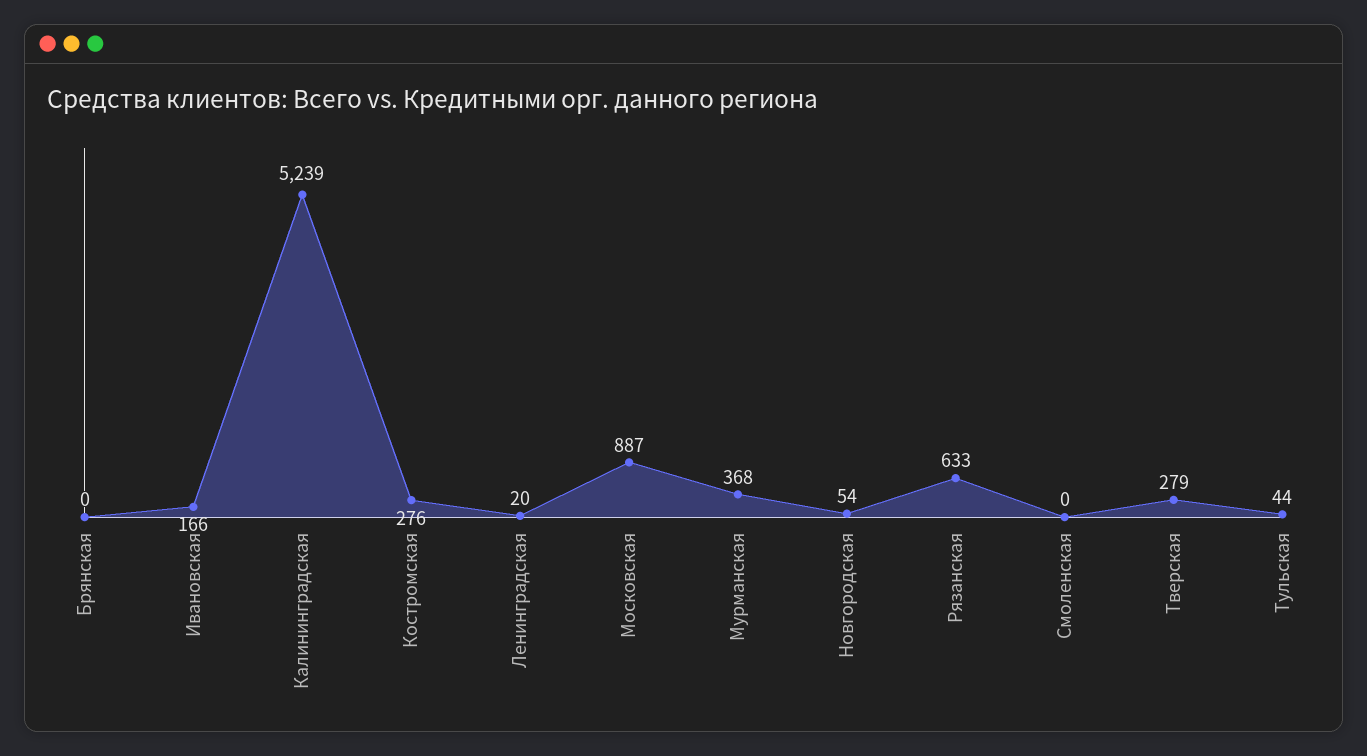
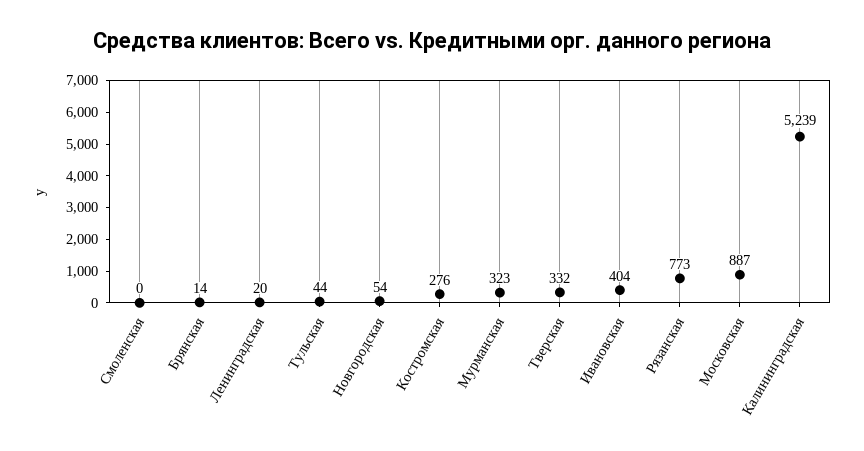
  {
-   "Брянская": 0,
+   "Брянская": 14,
-   "Ивановская": 166,
+   "Ивановская": 404,
    "Калининградская": 5239,
    "Костромская": 276,
    "Ленинградская": 20,
    "Московская": 887,
-   "Мурманская": 368,
+   "Мурманская": 323,
    "Новгородская": 54,
-   "Рязанская": 633,
+   "Рязанская": 773,
    "Смоленская": 0,
-   "Тверская": 279,
+   "Тверская": 332,
    "Тульская": 44
  }

